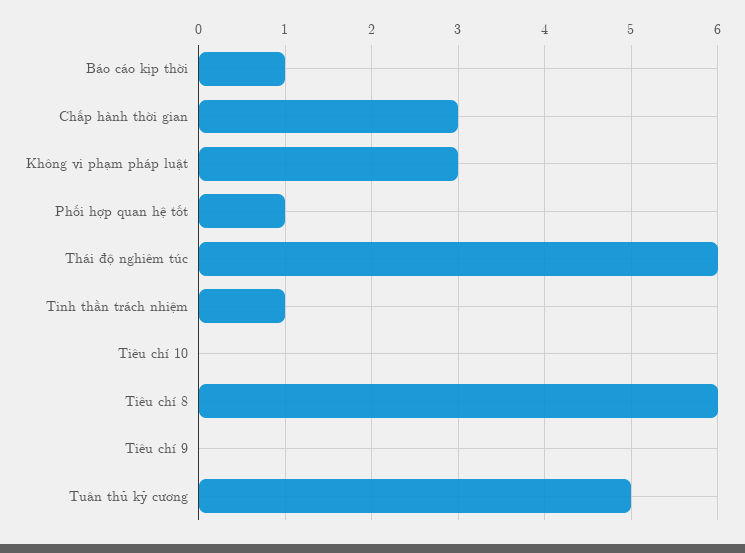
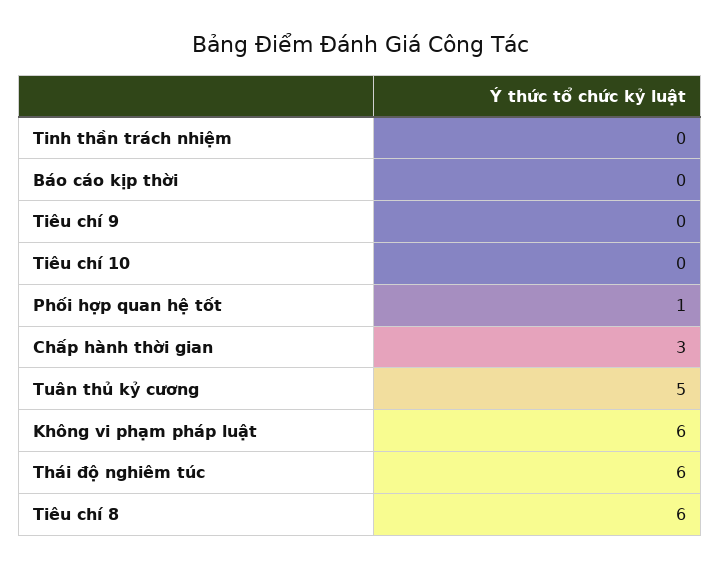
  {
-   "Báo cáo kịp thời": 1,
+   "Báo cáo kịp thời": 0,
    "Chấp hành thời gian": 3,
-   "Không vi phạm pháp luật": 3,
+   "Không vi phạm pháp luật": 6,
    "Phối hợp quan hệ tốt": 1,
    "Thái độ nghiêm túc": 6,
-   "Tinh thần trách nhiệm": 1,
+   "Tinh thần trách nhiệm": 0,
    "Tiêu chí 10": 0,
    "Tiêu chí 8": 6,
    "Tiêu chí 9": 0,
    "Tuân thủ kỷ cương": 5
  }

